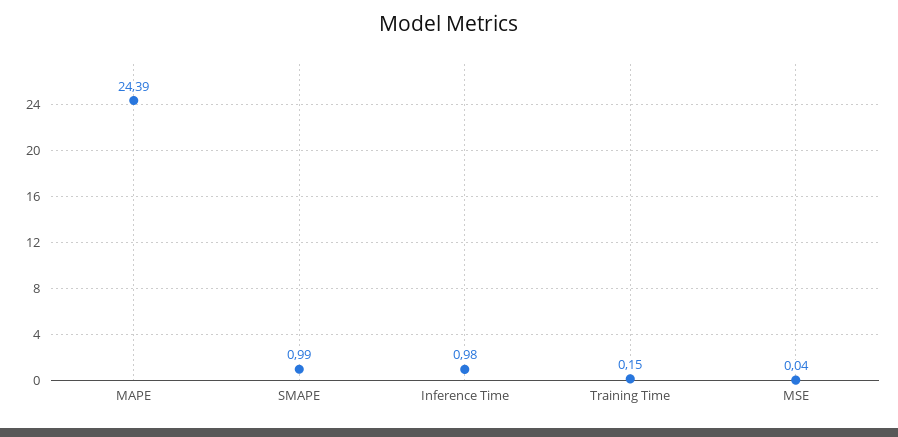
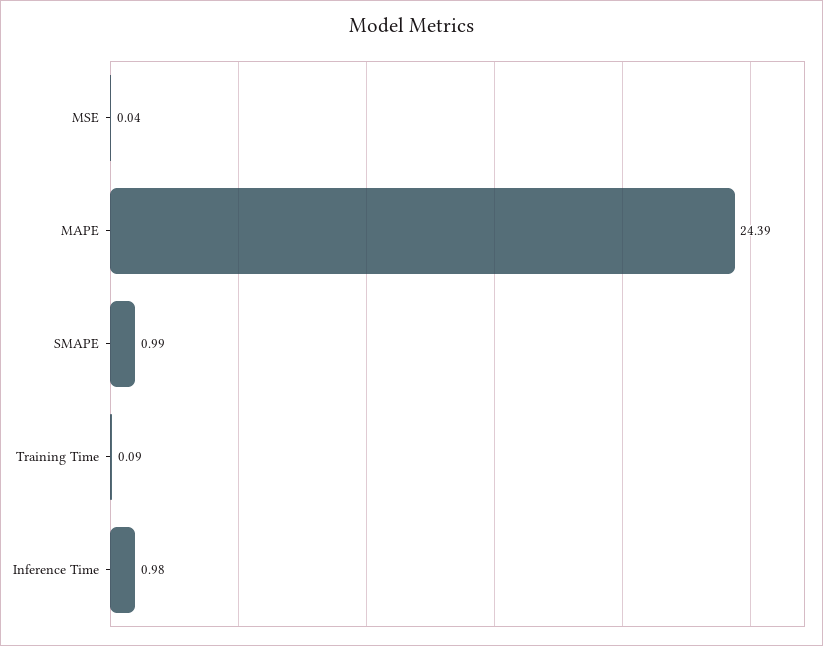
  {
    "MAPE": 24.39,
    "SMAPE": 0.99,
    "Inference Time": 0.98,
-   "Training Time": 0.15,
+   "Training Time": 0.09,
    "MSE": 0.04
  }

